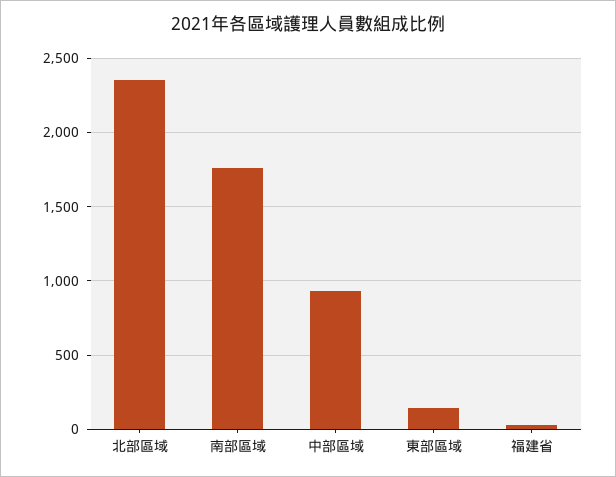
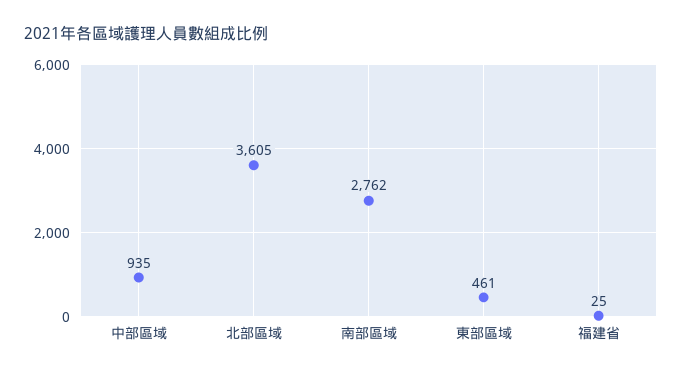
  {
-   "北部區域": 2350,
+   "北部區域": 3605,
-   "南部區域": 1750,
+   "南部區域": 2762,
    "中部區域": 935,
-   "東部區域": 150,
+   "東部區域": 461,
    "福建省": 25
  }

